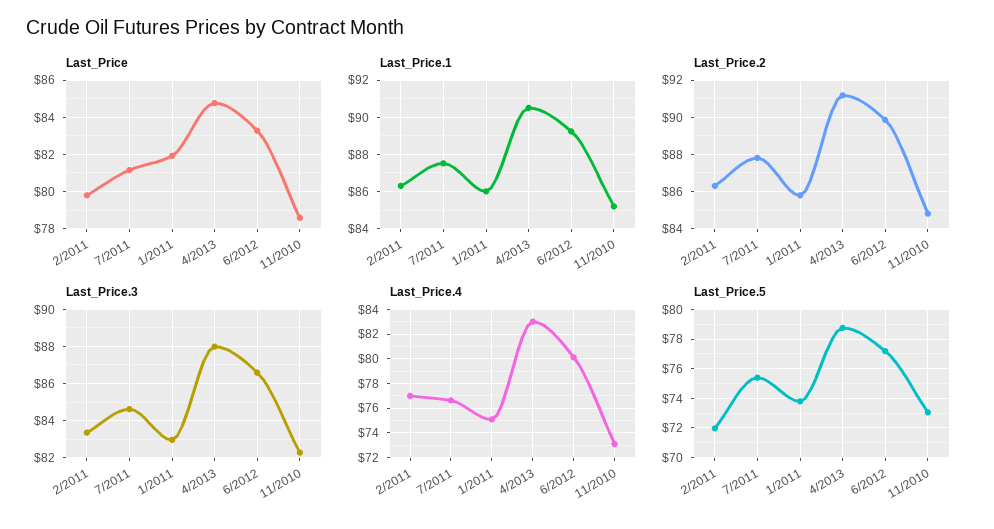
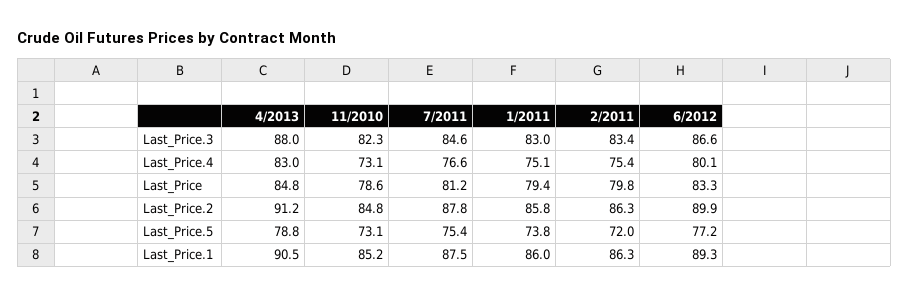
  {
    "Last_Price": {
      "2/2011": 79.8,
      "7/2011": 81.2,
-     "1/2011": 82,
+     "1/2011": 79.4,
      "4/2013": 84.8,
      "6/2012": 83.3,
      "11/2010": 78.6
    },
    "Last_Price.1": {
      "2/2011": 86.3,
      "7/2011": 87.5,
      "1/2011": 86,
      "4/2013": 90.5,
      "6/2012": 89.3,
      "11/2010": 85.2
    },
    "Last_Price.2": {
      "2/2011": 86.3,
      "7/2011": 87.8,
      "1/2011": 85.8,
      "4/2013": 91.2,
      "6/2012": 89.9,
      "11/2010": 84.8
    },
    "Last_Price.3": {
      "2/2011": 83.4,
      "7/2011": 84.6,
      "1/2011": 83,
      "4/2013": 88,
      "6/2012": 86.6,
      "11/2010": 82.3
    },
    "Last_Price.4": {
-     "2/2011": 77,
+     "2/2011": 75.4,
      "7/2011": 76.6,
      "1/2011": 75.1,
      "4/2013": 83,
      "6/2012": 80.1,
      "11/2010": 73.1
    },
    "Last_Price.5": {
      "2/2011": 72,
      "7/2011": 75.4,
      "1/2011": 73.8,
      "4/2013": 78.8,
      "6/2012": 77.2,
      "11/2010": 73.1
    }
  }

